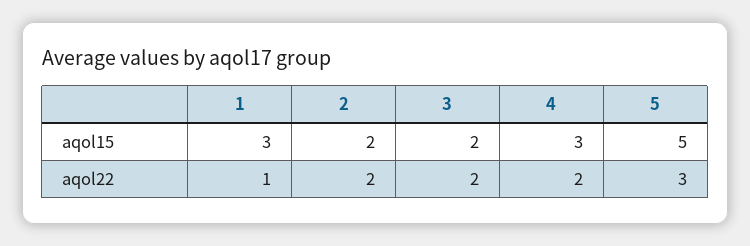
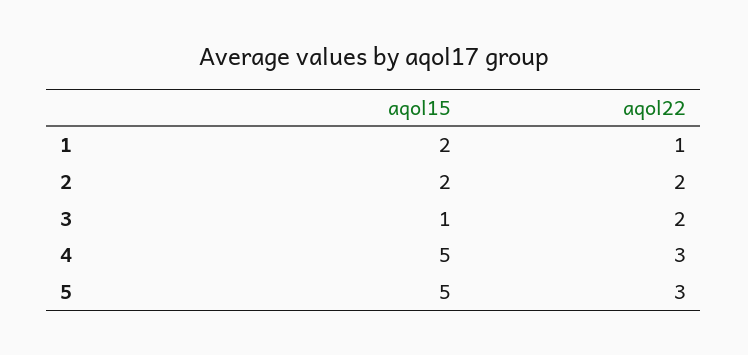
  {
    "1": {
-     "aqol15": 3,
+     "aqol15": 2,
      "aqol22": 1
    },
    "2": {
      "aqol15": 2,
      "aqol22": 2
    },
    "3": {
-     "aqol15": 2,
+     "aqol15": 1,
      "aqol22": 2
    },
    "4": {
-     "aqol15": 3,
+     "aqol15": 5,
-     "aqol22": 2
+     "aqol22": 3
    },
    "5": {
      "aqol15": 5,
      "aqol22": 3
    }
  }

